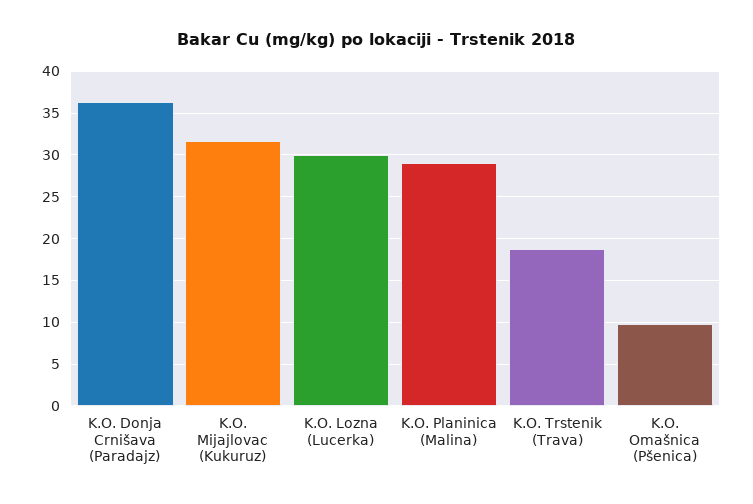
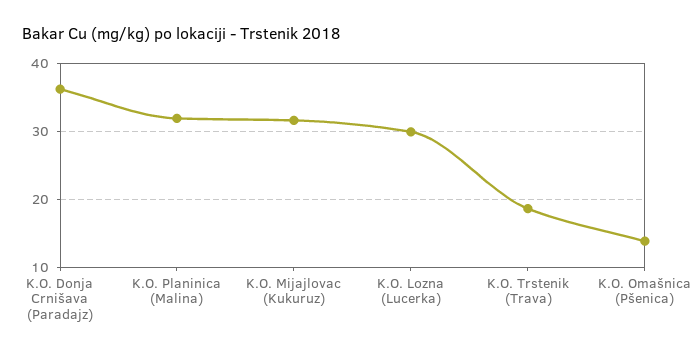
  {
    "K.O. Donja Crnišava (Paradajz)": 36,
    "K.O. Mijajlovac (Kukuruz)": 32,
    "K.O. Lozna (Lucerka)": 30,
-   "K.O. Planinica (Malina)": 29,
+   "K.O. Planinica (Malina)": 32,
    "K.O. Trstenik (Trava)": 19,
-   "K.O. Omašnica (Pšenica)": 10
+   "K.O. Omašnica (Pšenica)": 14
  }

